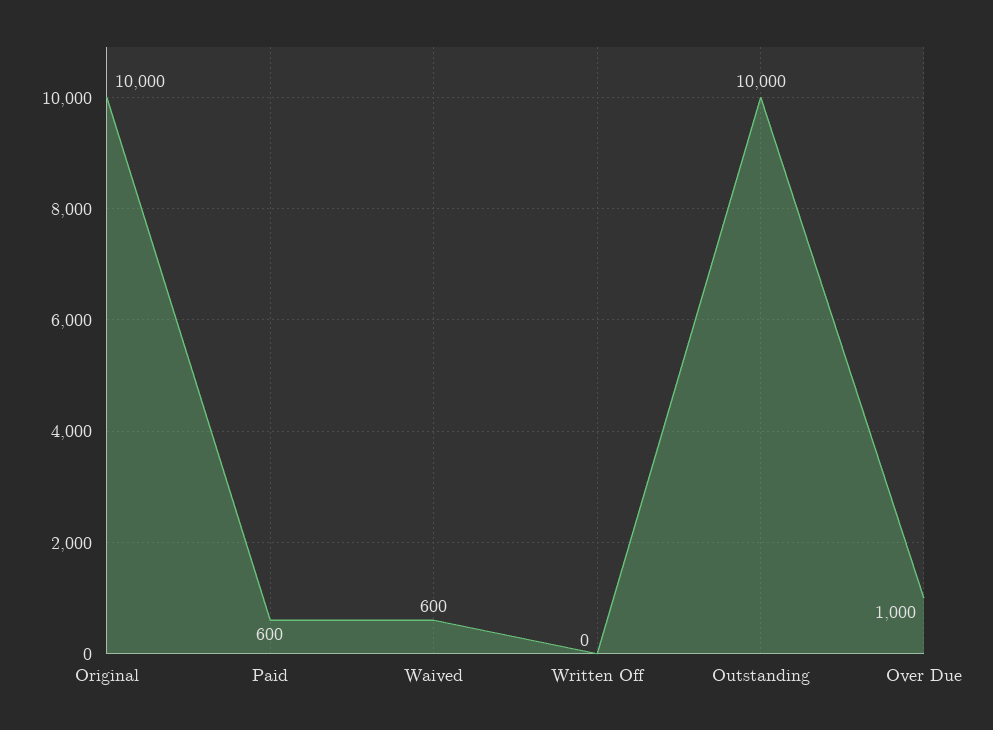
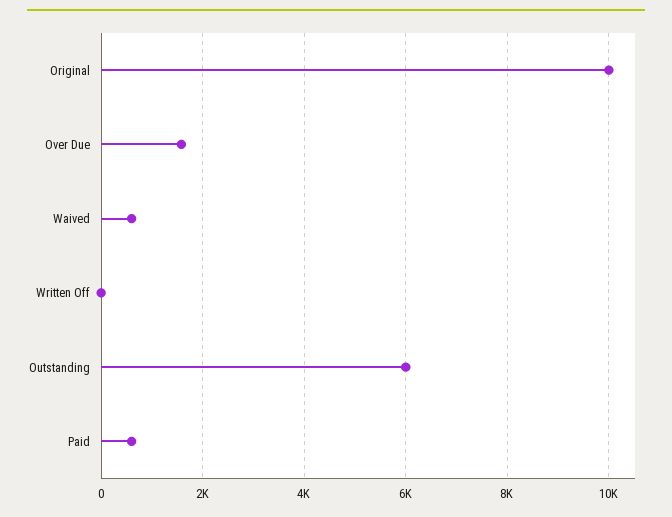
  {
    "Original": 10000,
    "Paid": 600,
    "Waived": 600,
    "Written Off": 0,
-   "Outstanding": 10000,
+   "Outstanding": 6000,
-   "Over Due": 1000
+   "Over Due": 1600
  }

